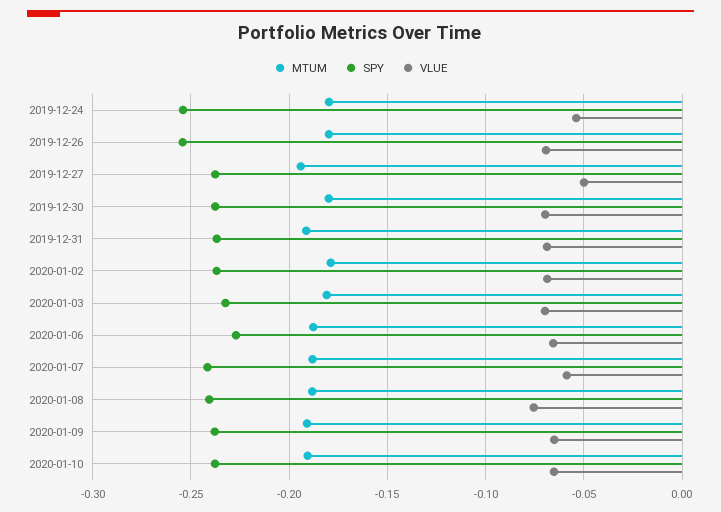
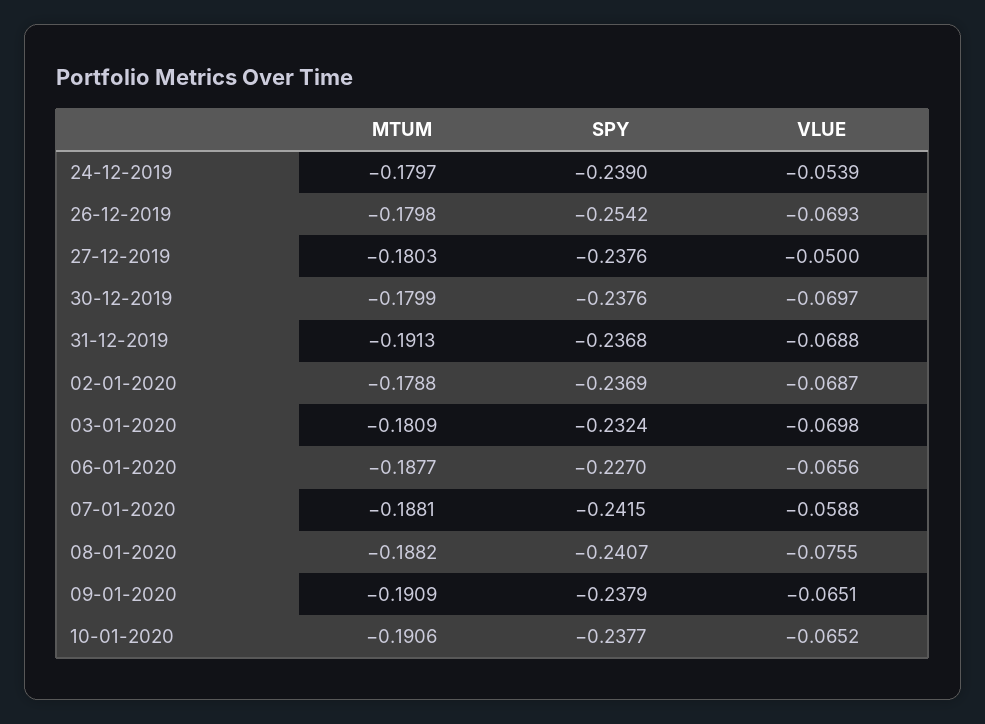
  {
    "MTUM": {
      "2019-12-24": -0.1797,
      "2019-12-26": -0.1798,
-     "2019-12-27": -0.195,
+     "2019-12-27": -0.1803,
      "2019-12-30": -0.1799,
      "2019-12-31": -0.1913,
      "2020-01-02": -0.1788,
      "2020-01-03": -0.1809,
      "2020-01-06": -0.1877,
      "2020-01-07": -0.1881,
      "2020-01-08": -0.1882,
      "2020-01-09": -0.1909,
      "2020-01-10": -0.1906
    },
    "SPY": {
-     "2019-12-24": -0.255,
+     "2019-12-24": -0.239,
      "2019-12-26": -0.2542,
      "2019-12-27": -0.2376,
      "2019-12-30": -0.2376,
      "2019-12-31": -0.2368,
      "2020-01-02": -0.2369,
      "2020-01-03": -0.2324,
      "2020-01-06": -0.227,
      "2020-01-07": -0.2415,
      "2020-01-08": -0.2407,
      "2020-01-09": -0.2379,
      "2020-01-10": -0.2377
    },
    "VLUE": {
      "2019-12-24": -0.0539,
      "2019-12-26": -0.0693,
      "2019-12-27": -0.05,
      "2019-12-30": -0.0697,
      "2019-12-31": -0.0688,
      "2020-01-02": -0.0687,
      "2020-01-03": -0.0698,
      "2020-01-06": -0.0656,
      "2020-01-07": -0.0588,
      "2020-01-08": -0.0755,
      "2020-01-09": -0.0651,
      "2020-01-10": -0.0652
    }
  }

